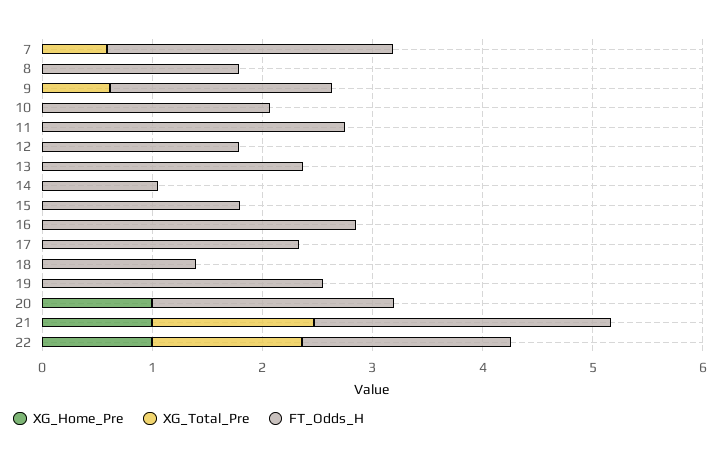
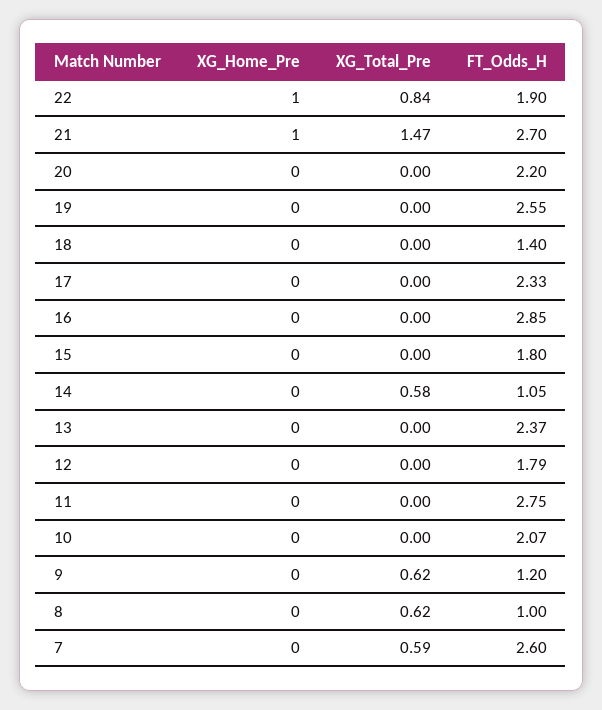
  {
    "XG_Home_Pre": {
      "7": 0,
      "8": 0,
      "9": 0,
      "10": 0,
      "11": 0,
      "12": 0,
      "13": 0,
      "14": 0,
      "15": 0,
      "16": 0,
      "17": 0,
      "18": 0,
      "19": 0,
-     "20": 1,
+     "20": 0,
      "21": 1,
      "22": 1
    },
    "XG_Total_Pre": {
      "7": 0.59,
-     "8": 0,
+     "8": 0.62,
      "9": 0.62,
      "10": 0,
      "11": 0,
      "12": 0,
      "13": 0,
-     "14": 0,
+     "14": 0.58,
      "15": 0,
      "16": 0,
      "17": 0,
      "18": 0,
      "19": 0,
      "20": 0,
      "21": 1.47,
-     "22": 1.4
+     "22": 0.84
    },
    "FT_Odds_H": {
      "7": 2.6,
-     "8": 1.8,
+     "8": 1,
-     "9": 2,
+     "9": 1.2,
      "10": 2.07,
      "11": 2.75,
      "12": 1.79,
      "13": 2.37,
      "14": 1.05,
      "15": 1.8,
      "16": 2.85,
      "17": 2.33,
      "18": 1.4,
      "19": 2.55,
      "20": 2.2,
      "21": 2.7,
      "22": 1.9
    }
  }

